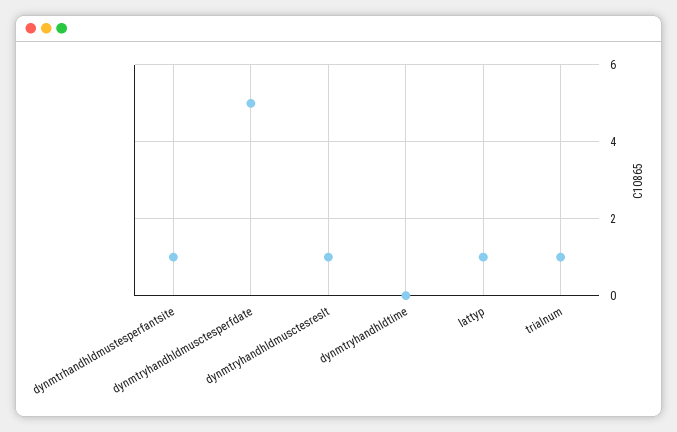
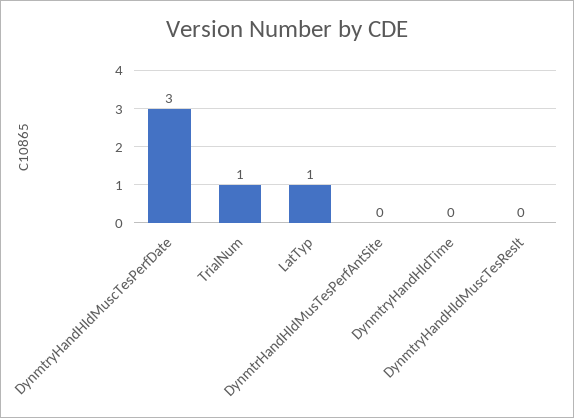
  {
-   "dynmtrhandhldmustesperfantsite": 1,
+   "dynmtrhandhldmustesperfantsite": 0,
-   "dynmtryhandhldmusctesperfdate": 5,
+   "dynmtryhandhldmusctesperfdate": 3,
-   "dynmtryhandhldmusctesreslt": 1,
+   "dynmtryhandhldmusctesreslt": 0,
    "dynmtryhandhldtime": 0,
    "lattyp": 1,
    "trialnum": 1
  }

